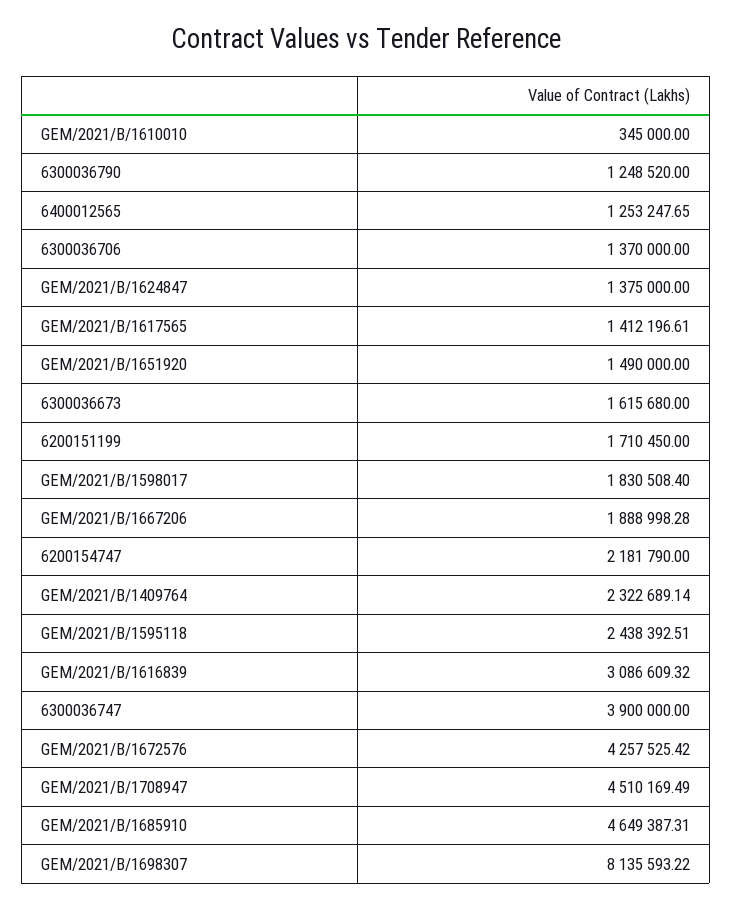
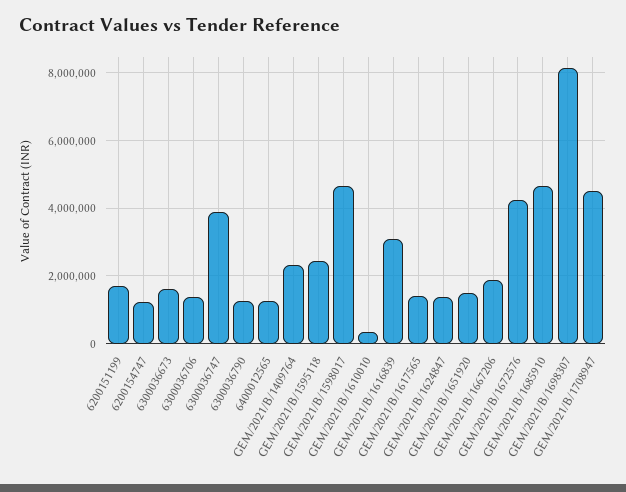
  {
    "GEM/2021/B/1610010": 345000,
    "6300036790": 1248520,
    "6400012565": 1253247.65,
    "6300036706": 1370000,
    "GEM/2021/B/1624847": 1375000,
    "GEM/2021/B/1617565": 1412196.61,
    "GEM/2021/B/1651920": 1490000,
    "6300036673": 1615680,
    "6200151199": 1710450,
-   "GEM/2021/B/1598017": 1830508.4,
+   "GEM/2021/B/1598017": 4600000,
    "GEM/2021/B/1667206": 1888998.28,
-   "6200154747": 2181790,
+   "6200154747": 1200000,
    "GEM/2021/B/1409764": 2322689.14,
    "GEM/2021/B/1595118": 2438392.51,
    "GEM/2021/B/1616839": 3086609.32,
    "6300036747": 3900000,
    "GEM/2021/B/1672576": 4257525.42,
    "GEM/2021/B/1708947": 4510169.49,
    "GEM/2021/B/1685910": 4649387.31,
    "GEM/2021/B/1698307": 8135593.22
  }

